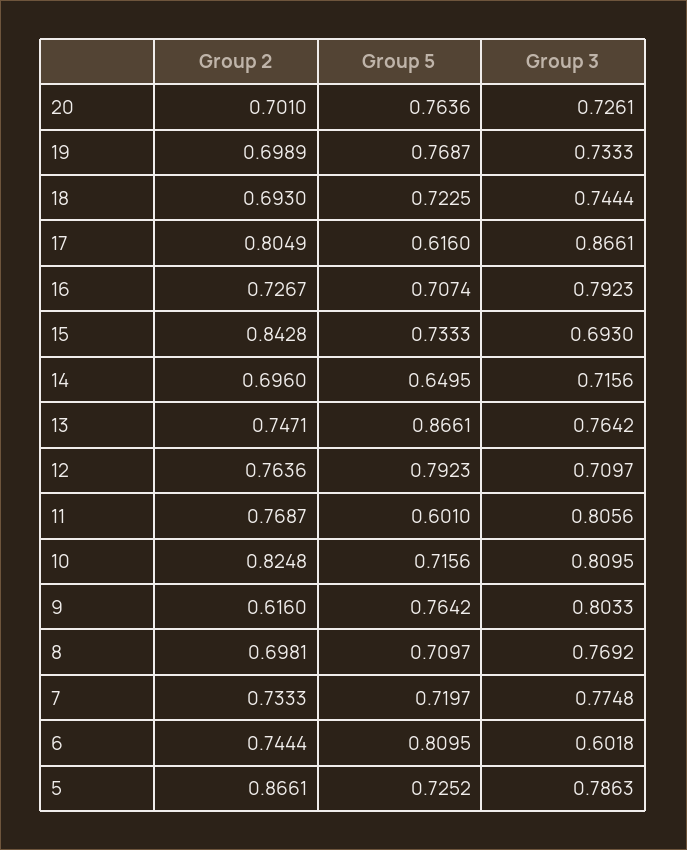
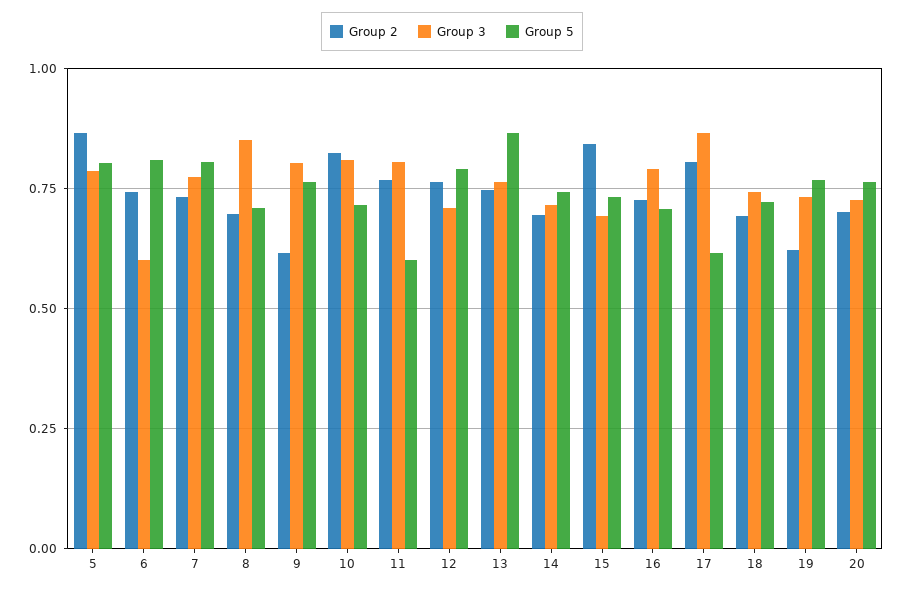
  {
    "Group 2": {
      "20": 0.701,
-     "19": 0.6989,
+     "19": 0.625,
      "18": 0.693,
      "17": 0.8049,
      "16": 0.7267,
      "15": 0.8428,
      "14": 0.696,
      "13": 0.7471,
      "12": 0.7636,
      "11": 0.7687,
      "10": 0.8248,
      "9": 0.616,
      "8": 0.6981,
      "7": 0.7333,
      "6": 0.7444,
      "5": 0.8661
    },
    "Group 5": {
      "20": 0.7636,
      "19": 0.7687,
      "18": 0.7225,
      "17": 0.616,
      "16": 0.7074,
      "15": 0.7333,
-     "14": 0.6495,
+     "14": 0.75,
      "13": 0.8661,
      "12": 0.7923,
      "11": 0.601,
      "10": 0.7156,
      "9": 0.7642,
      "8": 0.7097,
-     "7": 0.7197,
+     "7": 0.8,
      "6": 0.8095,
-     "5": 0.7252
+     "5": 0.8
    },
    "Group 3": {
      "20": 0.7261,
      "19": 0.7333,
      "18": 0.7444,
      "17": 0.8661,
      "16": 0.7923,
      "15": 0.693,
      "14": 0.7156,
      "13": 0.7642,
      "12": 0.7097,
      "11": 0.8056,
      "10": 0.8095,
      "9": 0.8033,
-     "8": 0.7692,
+     "8": 0.85,
      "7": 0.7748,
      "6": 0.6018,
      "5": 0.7863
    }
  }

